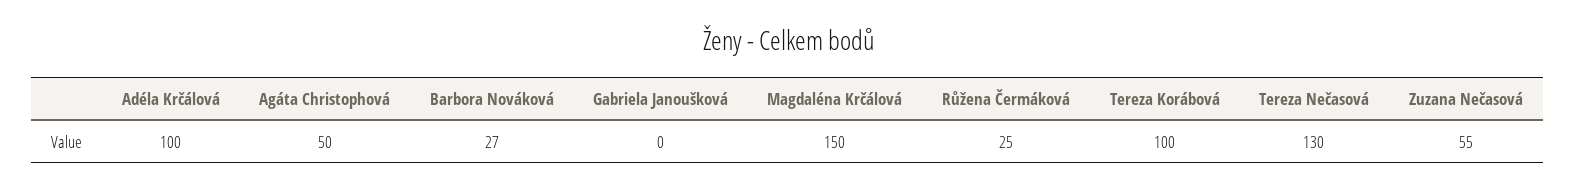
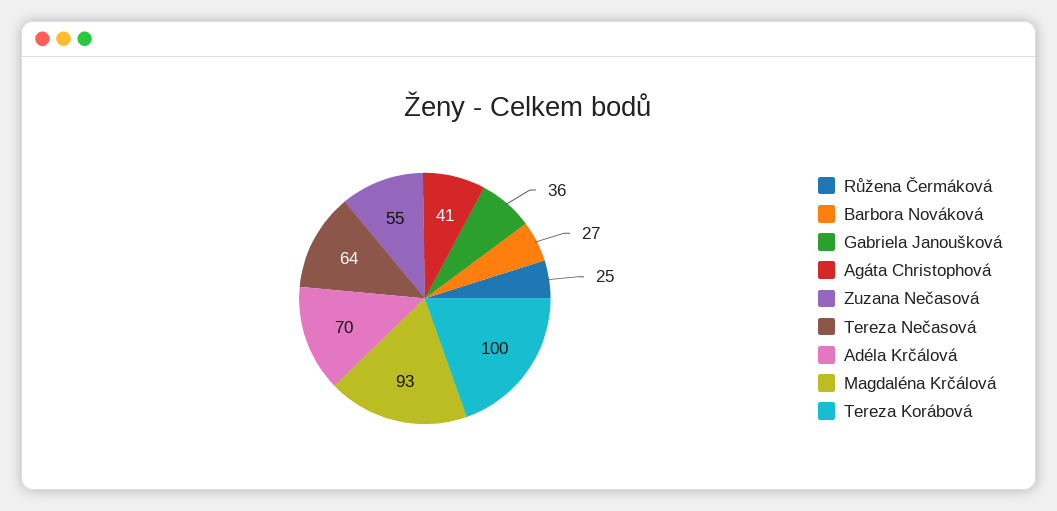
  {
-   "Adéla Krčálová": 100,
+   "Adéla Krčálová": 70,
-   "Agáta Christophová": 50,
+   "Agáta Christophová": 41,
    "Barbora Nováková": 27,
-   "Gabriela Janoušková": 0,
+   "Gabriela Janoušková": 36,
-   "Magdaléna Krčálová": 150,
+   "Magdaléna Krčálová": 93,
    "Růžena Čermáková": 25,
    "Tereza Korábová": 100,
-   "Tereza Nečasová": 130,
+   "Tereza Nečasová": 64,
    "Zuzana Nečasová": 55
  }

